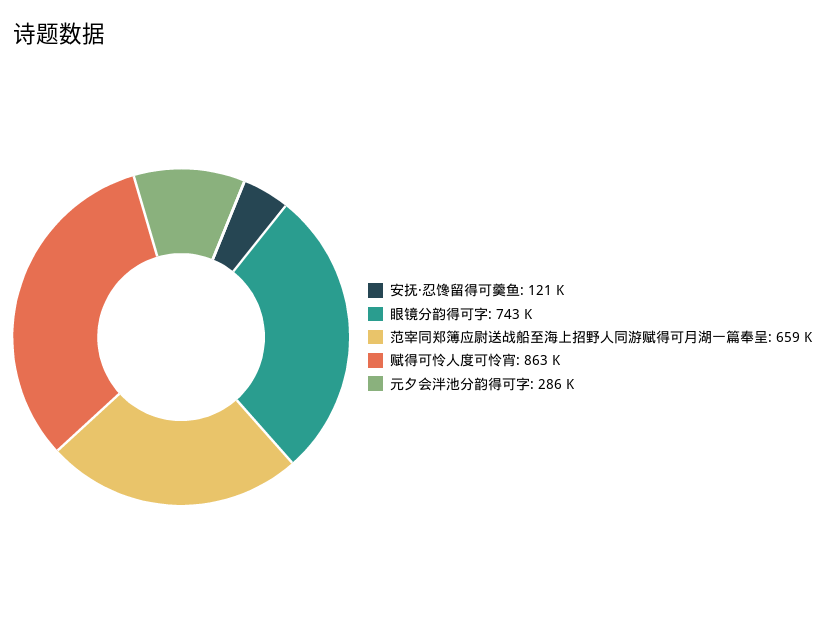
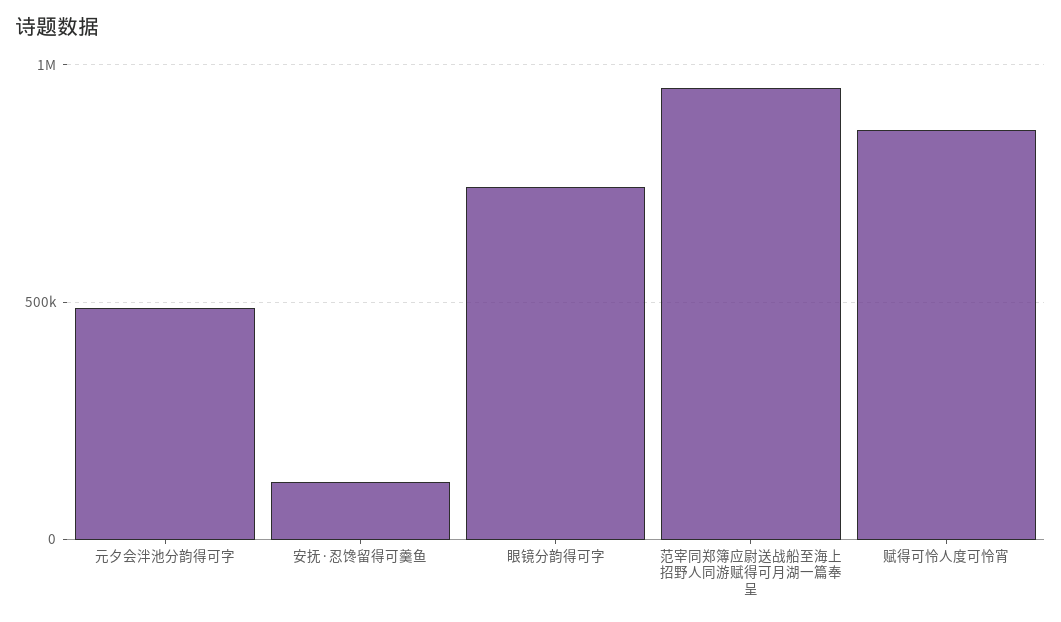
  {
    "安抚·忍馋留得可羹鱼": 121000,
    "眼镜分韵得可字": 743000,
-   "范宰同郑簿应尉送战船至海上招野人同游赋得可月湖一篇奉呈": 659000,
+   "范宰同郑簿应尉送战船至海上招野人同游赋得可月湖一篇奉呈": 950000,
    "赋得可怜人度可怜宵": 863000,
-   "元夕会泮池分韵得可字": 286000
+   "元夕会泮池分韵得可字": 500000
  }

